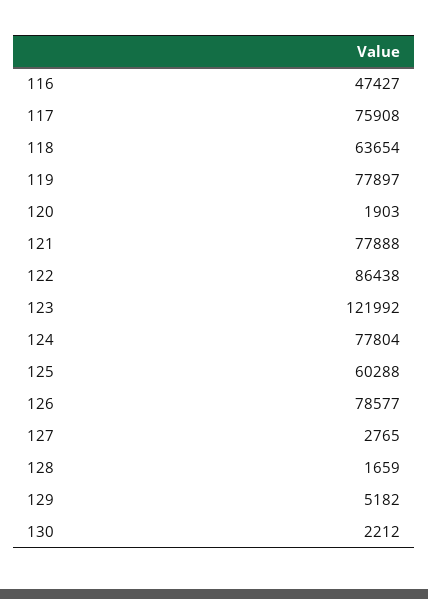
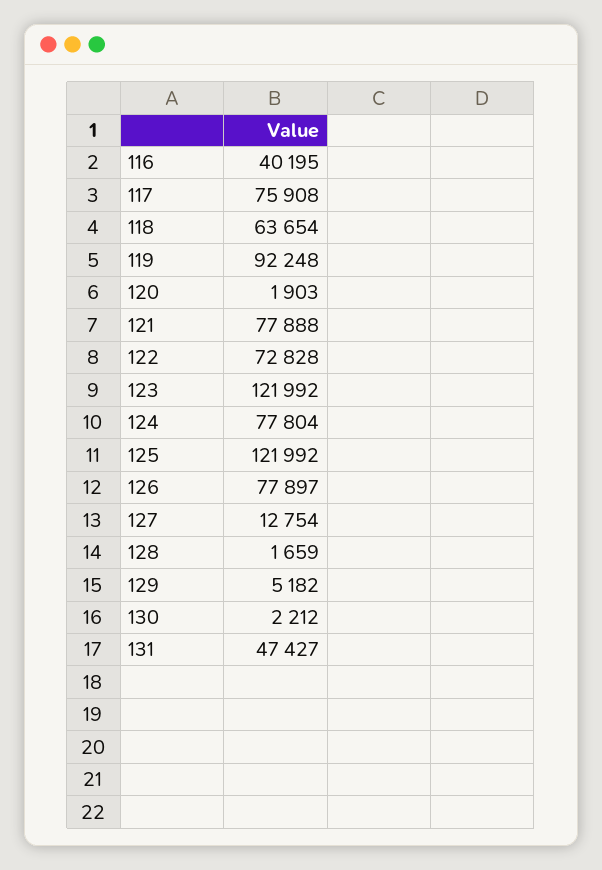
  {
-   "116": 47427,
+   "116": 40195,
    "117": 75908,
    "118": 63654,
-   "119": 77897,
+   "119": 92248,
    "120": 1903,
    "121": 77888,
-   "122": 86438,
+   "122": 72828,
    "123": 121992,
    "124": 77804,
-   "125": 60288,
+   "125": 121992,
-   "126": 78577,
+   "126": 77897,
-   "127": 2765,
+   "127": 12754,
    "128": 1659,
    "129": 5182,
-   "130": 2212
+   "130": 2212,
+   "131": 47427
  }

